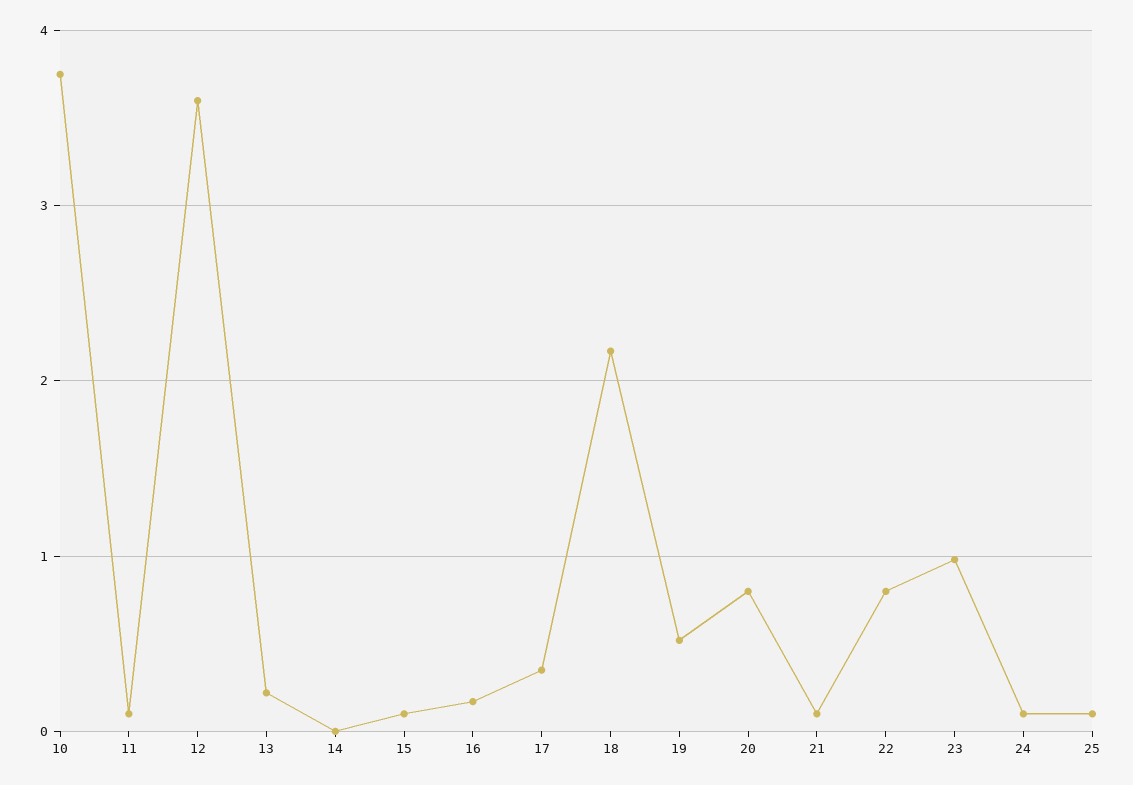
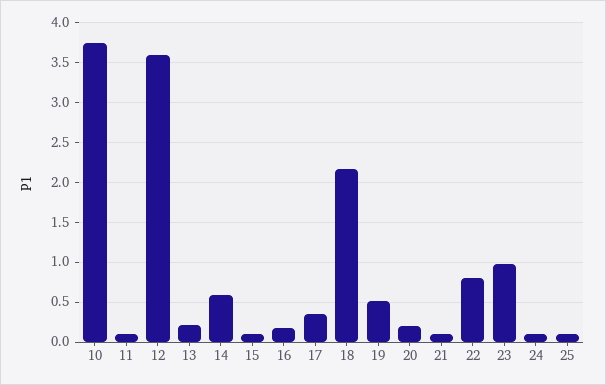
  {
    "10": 3.8,
    "11": 0.1,
    "12": 3.6,
    "13": 0.2,
-   "14": 0,
+   "14": 0.6,
    "15": 0.1,
    "16": 0.2,
    "17": 0.4,
    "18": 2.2,
    "19": 0.5,
-   "20": 0.8,
+   "20": 0.2,
    "21": 0.1,
    "22": 0.8,
    "23": 1,
    "24": 0.1,
    "25": 0.1
  }

